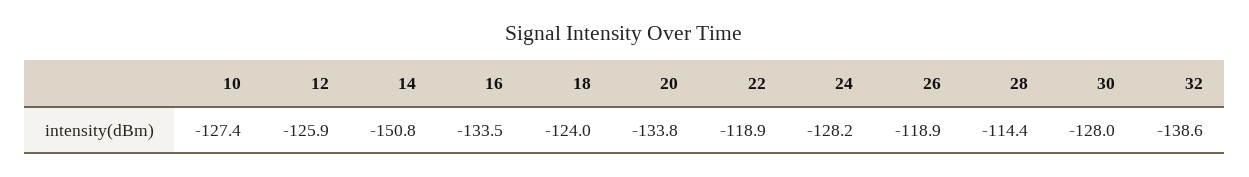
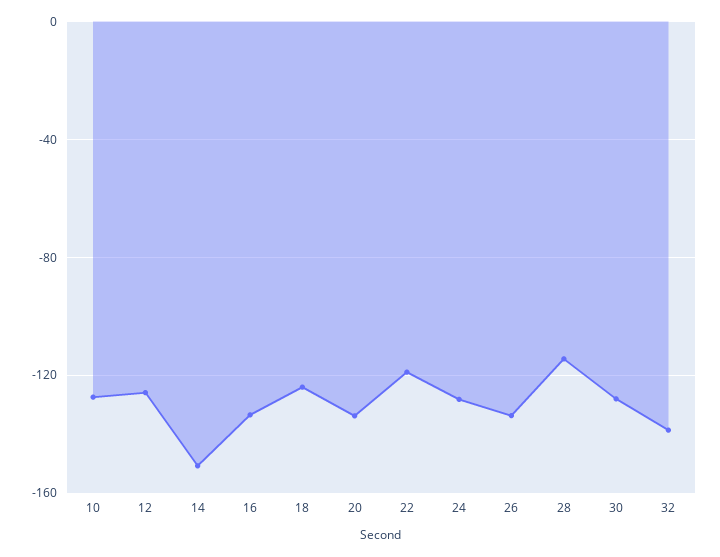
  {
    "10": -127.4,
    "12": -125.9,
    "14": -150.8,
    "16": -133.5,
    "18": -124,
    "20": -133.8,
    "22": -118.9,
    "24": -128.2,
-   "26": -118.9,
+   "26": -135,
    "28": -114.4,
    "30": -128,
    "32": -138.6
  }

